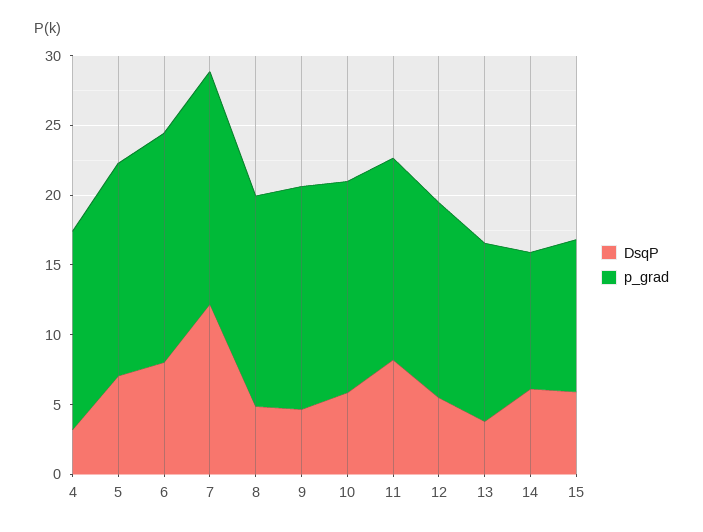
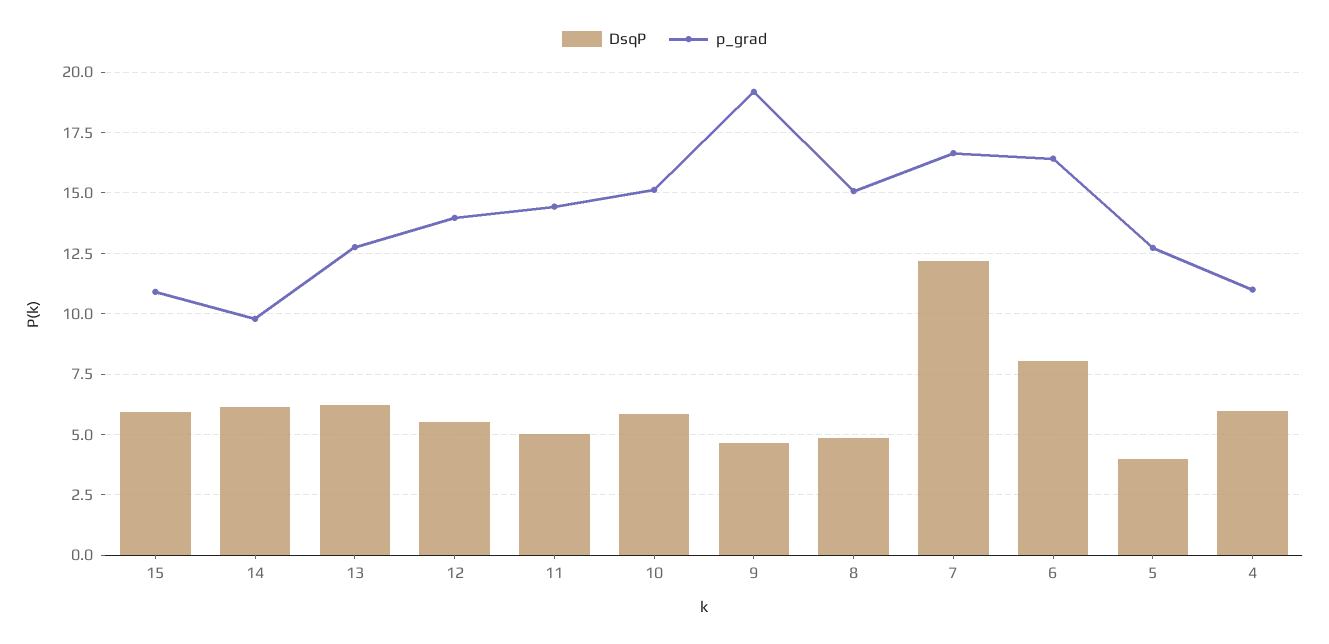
  {
    "DsqP": {
-     "4": 3,
+     "4": 6,
-     "5": 7,
+     "5": 4,
      "6": 8,
      "7": 12.25,
      "8": 4.75,
      "9": 4.75,
      "10": 5.75,
-     "11": 8,
+     "11": 5,
      "12": 5.5,
-     "13": 4,
+     "13": 6.25,
      "14": 6.25,
      "15": 6
    },
    "p_grad": {
-     "4": 14,
+     "4": 11,
-     "5": 15,
+     "5": 12.75,
      "6": 16.5,
      "7": 16.75,
      "8": 15,
-     "9": 16,
+     "9": 19.25,
      "10": 15.25,
      "11": 14.5,
      "12": 14,
      "13": 12.75,
      "14": 9.75,
      "15": 11
    }
  }

